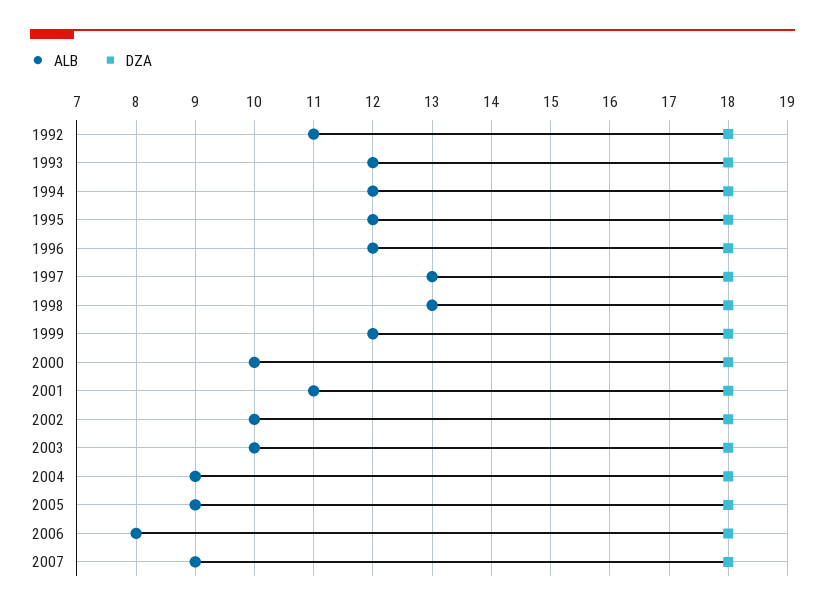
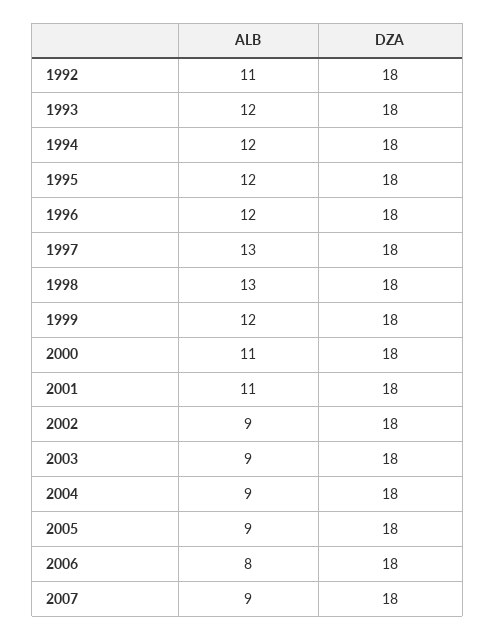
  {
    "ALB": {
      "1992": 11,
      "1993": 12,
      "1994": 12,
      "1995": 12,
      "1996": 12,
      "1997": 13,
      "1998": 13,
      "1999": 12,
-     "2000": 10,
+     "2000": 11,
      "2001": 11,
-     "2002": 10,
+     "2002": 9,
-     "2003": 10,
+     "2003": 9,
      "2004": 9,
      "2005": 9,
      "2006": 8,
      "2007": 9
    },
    "DZA": {
      "1992": 18,
      "1993": 18,
      "1994": 18,
      "1995": 18,
      "1996": 18,
      "1997": 18,
      "1998": 18,
      "1999": 18,
      "2000": 18,
      "2001": 18,
      "2002": 18,
      "2003": 18,
      "2004": 18,
      "2005": 18,
      "2006": 18,
      "2007": 18
    }
  }

